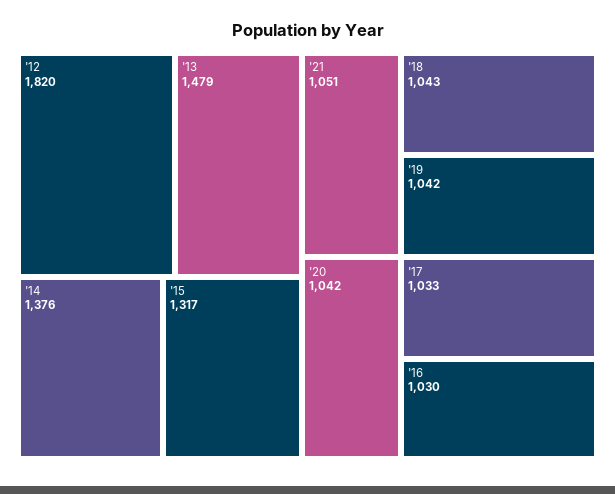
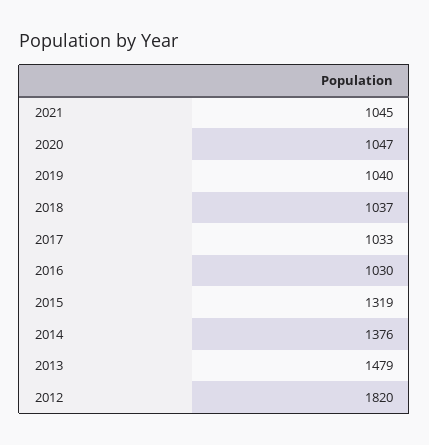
  {
    "'12": 1820,
    "'13": 1479,
    "'14": 1376,
-   "'15": 1317,
+   "'15": 1319,
-   "'21": 1051,
+   "'21": 1045,
-   "'18": 1043,
+   "'18": 1037,
-   "'19": 1042,
+   "'19": 1040,
-   "'20": 1042,
+   "'20": 1047,
    "'17": 1033,
    "'16": 1030
  }

